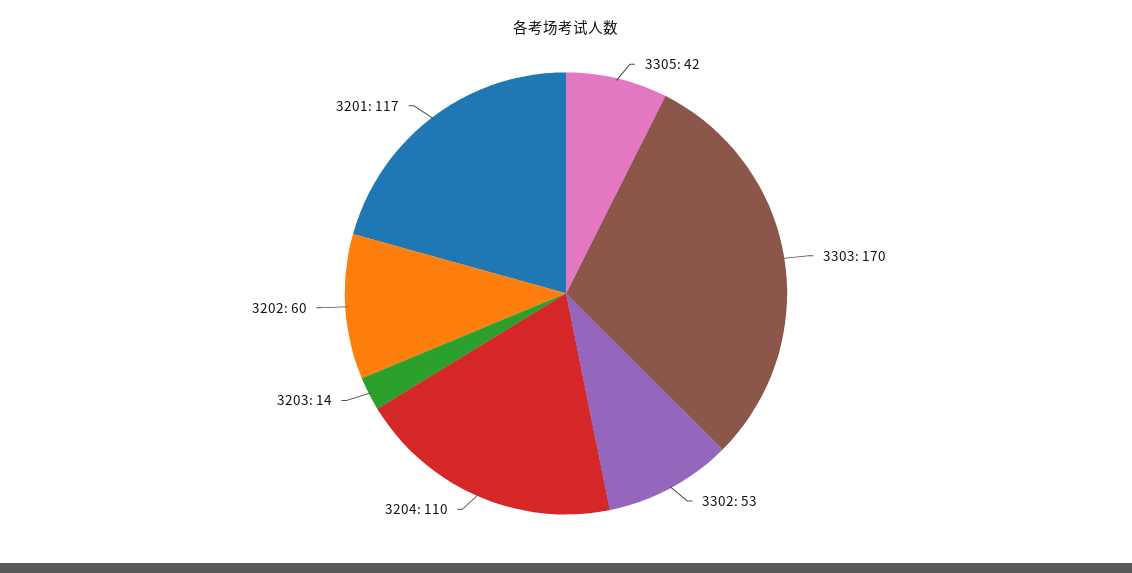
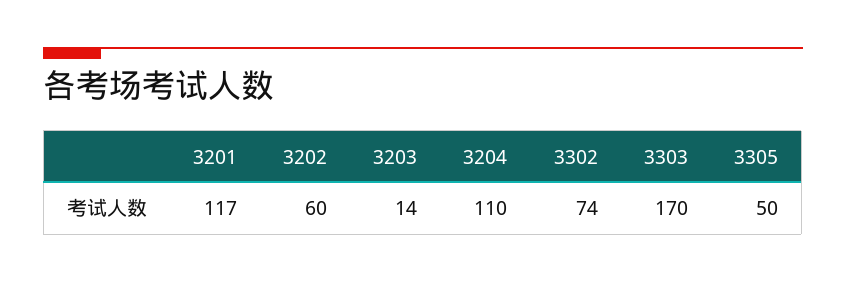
  {
-   "3305": 42,
+   "3305": 50,
    "3303": 170,
-   "3302": 53,
+   "3302": 74,
    "3204": 110,
    "3203": 14,
    "3202": 60,
    "3201": 117
  }

